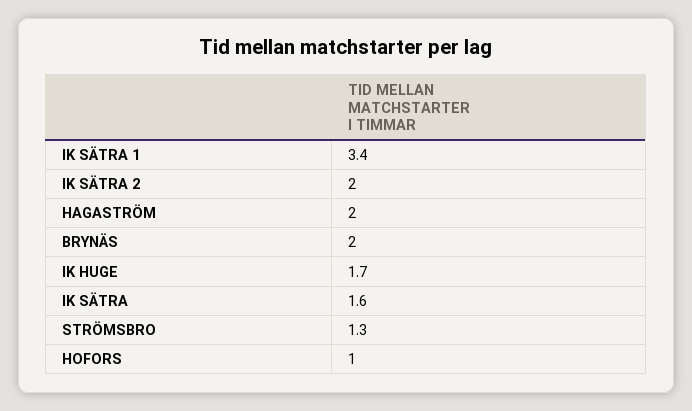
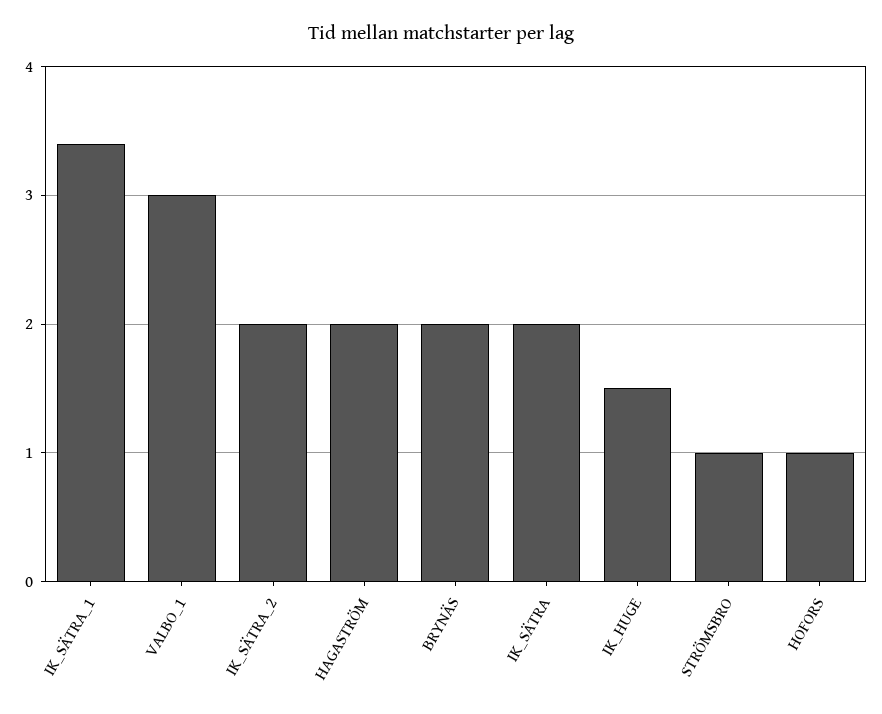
  {
    "IK SÄTRA 1": 3.4,
    "IK SÄTRA 2": 2,
    "HAGASTRÖM": 2,
    "BRYNÄS": 2,
-   "IK HUGE": 1.7,
+   "IK HUGE": 1.5,
-   "IK SÄTRA": 1.6,
+   "IK SÄTRA": 2,
-   "STRÖMSBRO": 1.3,
+   "STRÖMSBRO": 1,
-   "HOFORS": 1
+   "HOFORS": 1,
+   "VALBO_1": 3
  }

